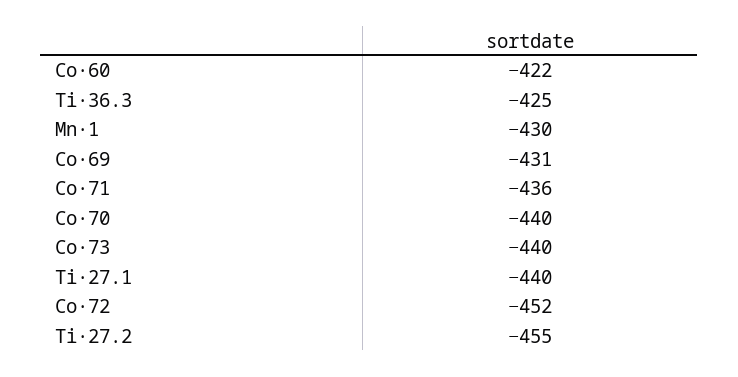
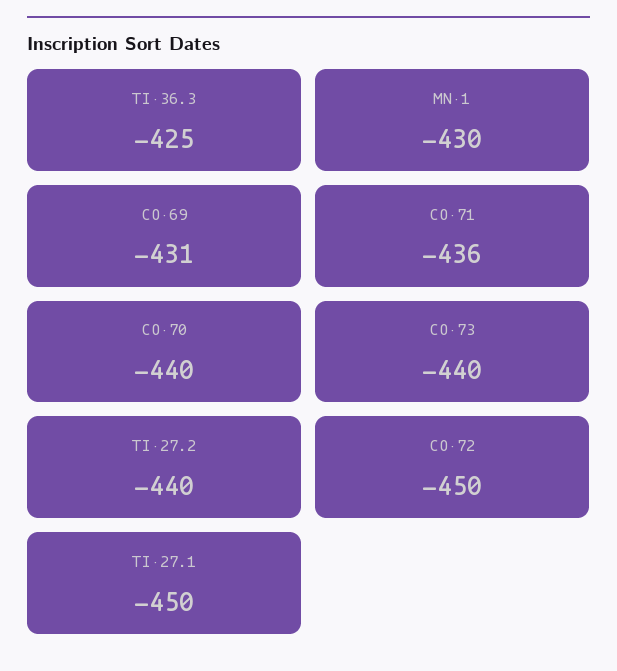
  {
-   "Co·60": -422,
    "Ti·36.3": -425,
    "Mn·1": -430,
    "Co·69": -431,
    "Co·71": -436,
    "Co·70": -440,
    "Co·73": -440,
-   "Ti·27.1": -440,
+   "Ti·27.1": -450,
-   "Co·72": -452,
+   "Co·72": -450,
-   "Ti·27.2": -455
+   "Ti·27.2": -440
  }

